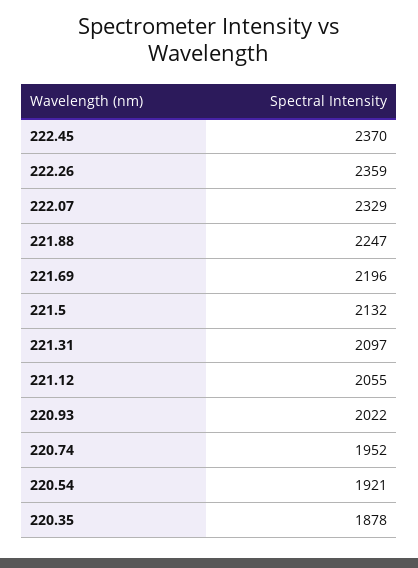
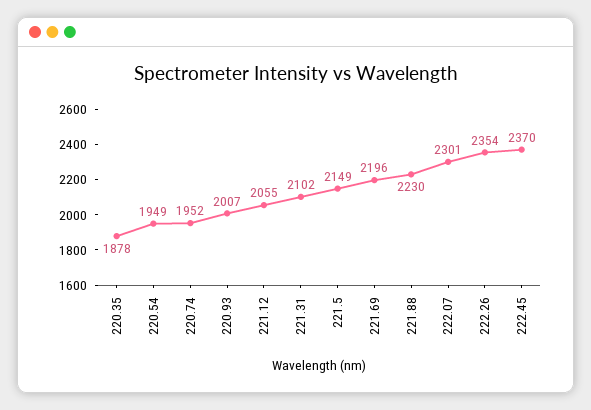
  {
    "222.45": 2370,
-   "222.26": 2359,
+   "222.26": 2354,
-   "222.07": 2329,
+   "222.07": 2301,
-   "221.88": 2247,
+   "221.88": 2230,
    "221.69": 2196,
-   "221.5": 2132,
+   "221.5": 2149,
-   "221.31": 2097,
+   "221.31": 2102,
    "221.12": 2055,
-   "220.93": 2022,
+   "220.93": 2007,
    "220.74": 1952,
-   "220.54": 1921,
+   "220.54": 1949,
    "220.35": 1878
  }

